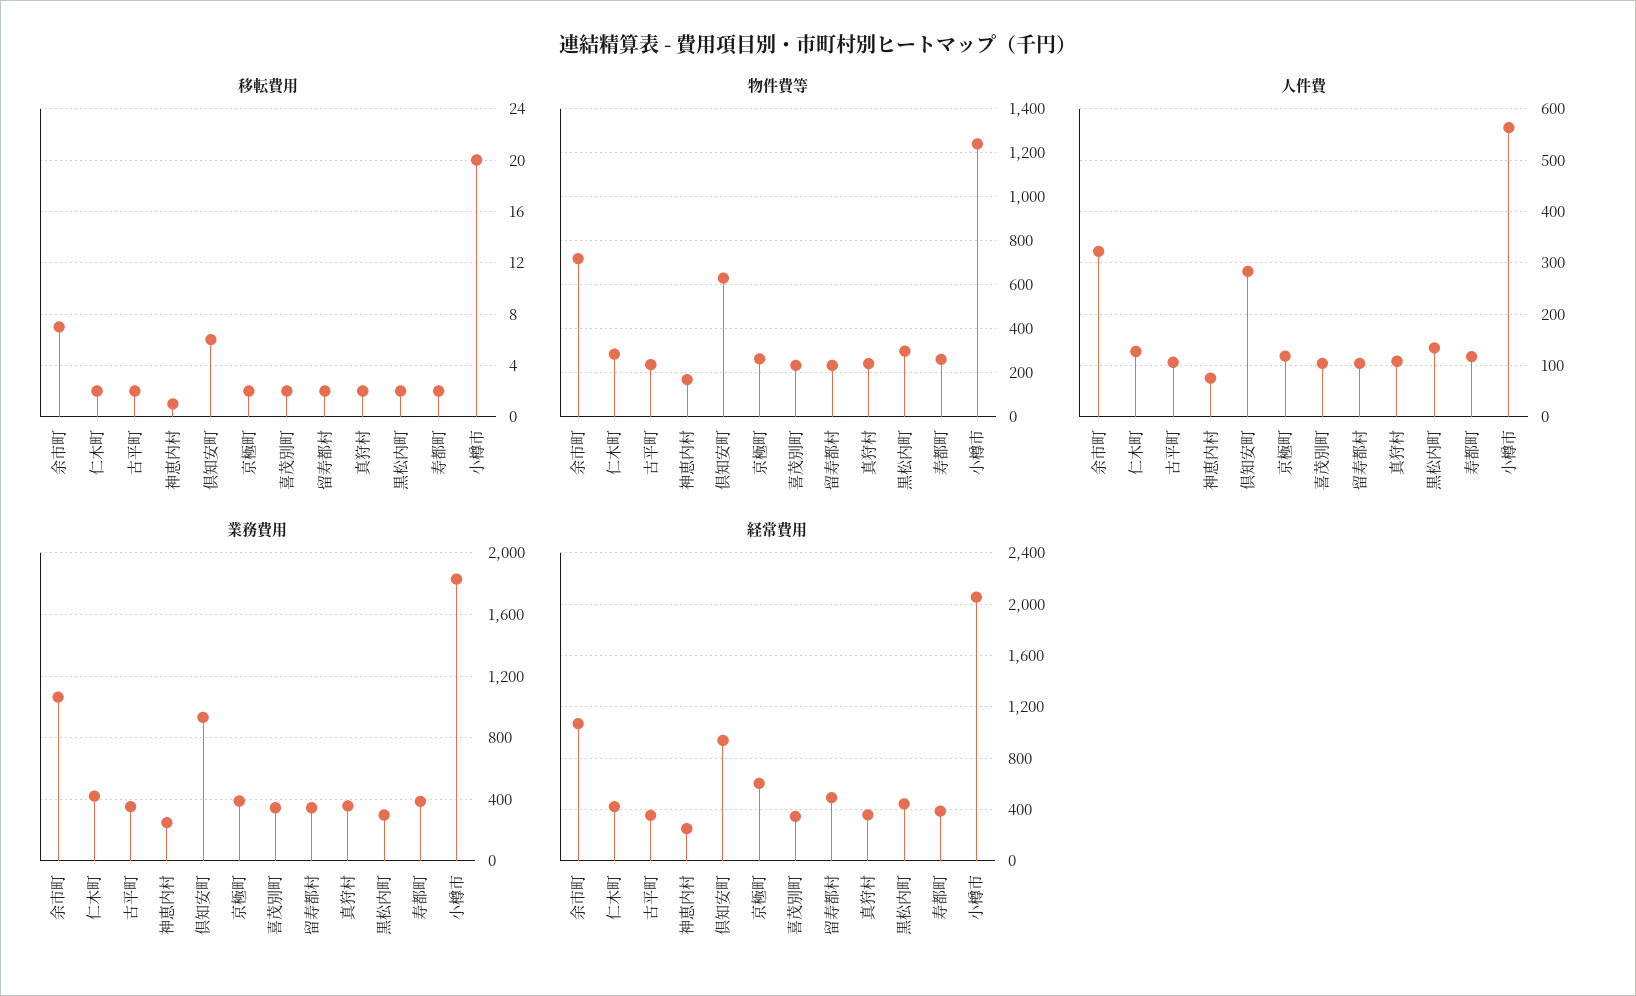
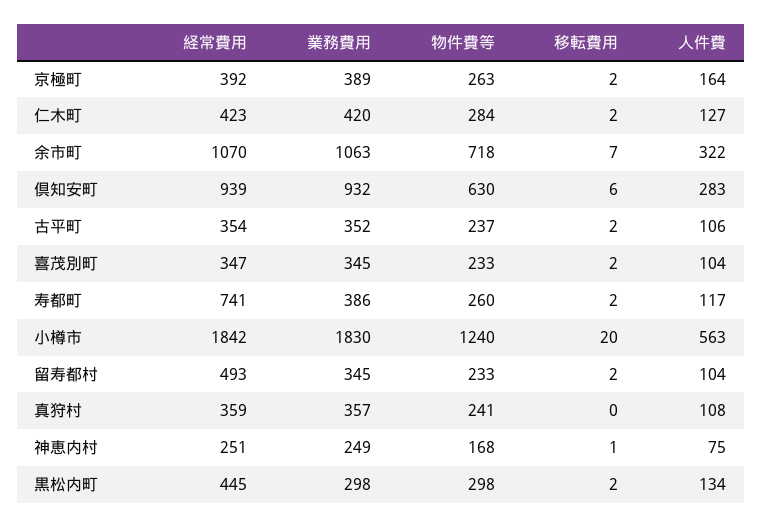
  {
    "移転費用": {
      "余市町": 7,
      "仁木町": 2,
      "古平町": 2,
      "神恵内村": 1,
      "倶知安町": 6,
      "京極町": 2,
      "喜茂別町": 2,
      "留寿都村": 2,
-     "真狩村": 2,
+     "真狩村": 0,
      "黒松内町": 2,
      "寿都町": 2,
      "小樽市": 20
    },
    "物件費等": {
      "余市町": 718,
      "仁木町": 284,
      "古平町": 237,
      "神恵内村": 168,
      "倶知安町": 630,
      "京極町": 263,
      "喜茂別町": 233,
      "留寿都村": 233,
      "真狩村": 241,
      "黒松内町": 298,
      "寿都町": 260,
      "小樽市": 1240
    },
    "人件費": {
      "余市町": 322,
      "仁木町": 127,
      "古平町": 106,
      "神恵内村": 75,
      "倶知安町": 283,
-     "京極町": 120,
+     "京極町": 164,
      "喜茂別町": 104,
      "留寿都村": 104,
      "真狩村": 108,
      "黒松内町": 134,
      "寿都町": 117,
      "小樽市": 563
    },
    "業務費用": {
      "余市町": 1063,
      "仁木町": 420,
      "古平町": 352,
      "神恵内村": 249,
      "倶知安町": 932,
      "京極町": 389,
      "喜茂別町": 345,
      "留寿都村": 345,
      "真狩村": 357,
      "黒松内町": 298,
      "寿都町": 386,
      "小樽市": 1830
    },
    "経常費用": {
      "余市町": 1070,
      "仁木町": 423,
      "古平町": 354,
      "神恵内村": 251,
      "倶知安町": 939,
-     "京極町": 600,
+     "京極町": 392,
      "喜茂別町": 347,
      "留寿都村": 493,
      "真狩村": 359,
      "黒松内町": 445,
-     "寿都町": 400,
+     "寿都町": 741,
-     "小樽市": 2050
+     "小樽市": 1842
    }
  }

